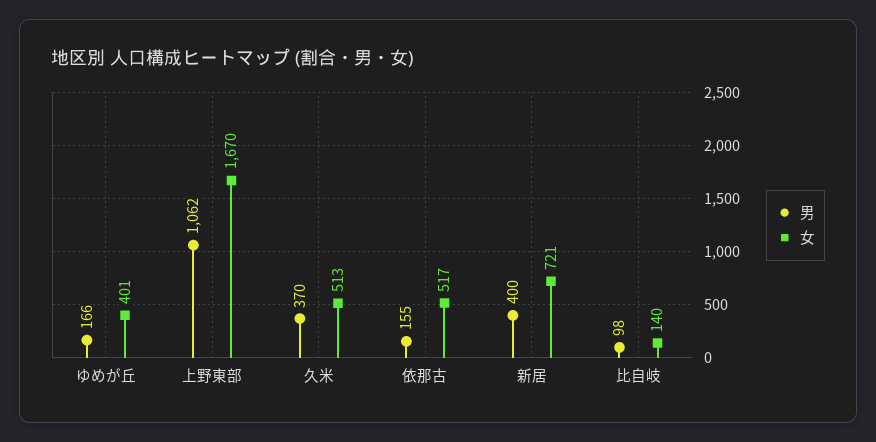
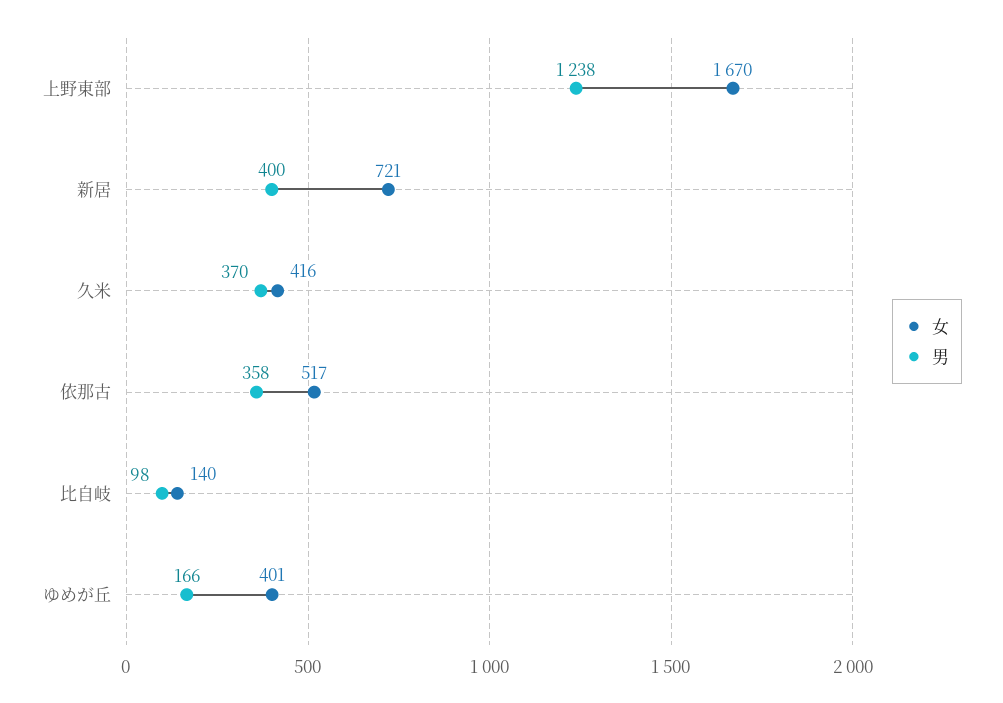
  {
    "男": {
      "ゆめが丘": 166,
-     "上野東部": 1062,
+     "上野東部": 1238,
      "久米": 370,
-     "依那古": 155,
+     "依那古": 358,
      "新居": 400,
      "比自岐": 98
    },
    "女": {
      "ゆめが丘": 401,
      "上野東部": 1670,
-     "久米": 513,
+     "久米": 416,
      "依那古": 517,
      "新居": 721,
      "比自岐": 140
    }
  }

